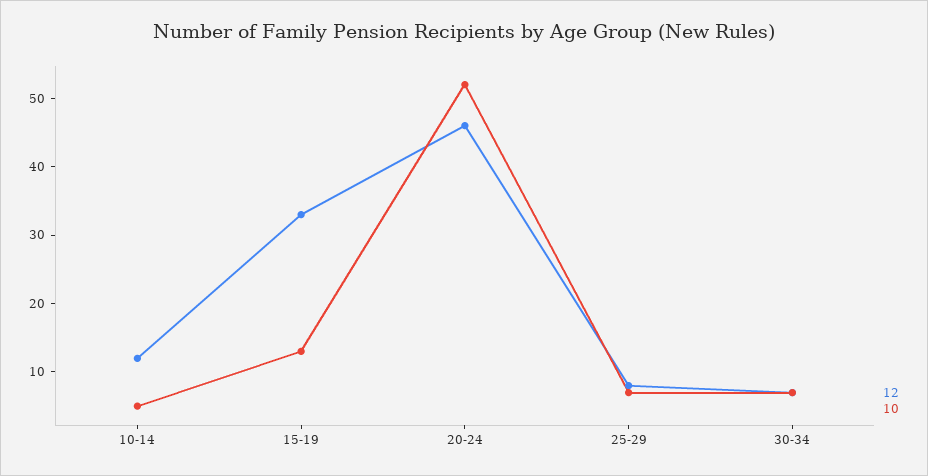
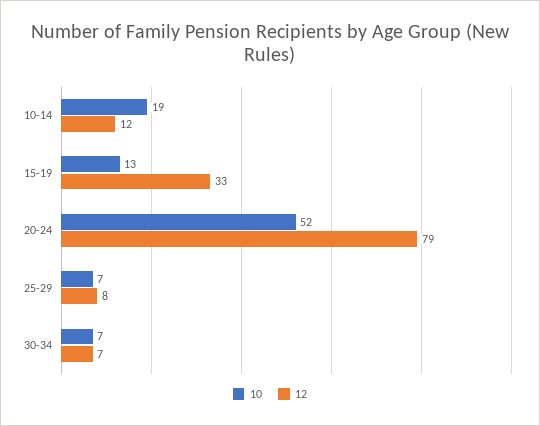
  {
    "12": {
      "10-14": 12,
      "15-19": 33,
-     "20-24": 45,
+     "20-24": 79,
      "25-29": 8,
      "30-34": 7
    },
    "10": {
-     "10-14": 5,
+     "10-14": 19,
      "15-19": 13,
      "20-24": 52,
      "25-29": 7,
      "30-34": 7
    }
  }

